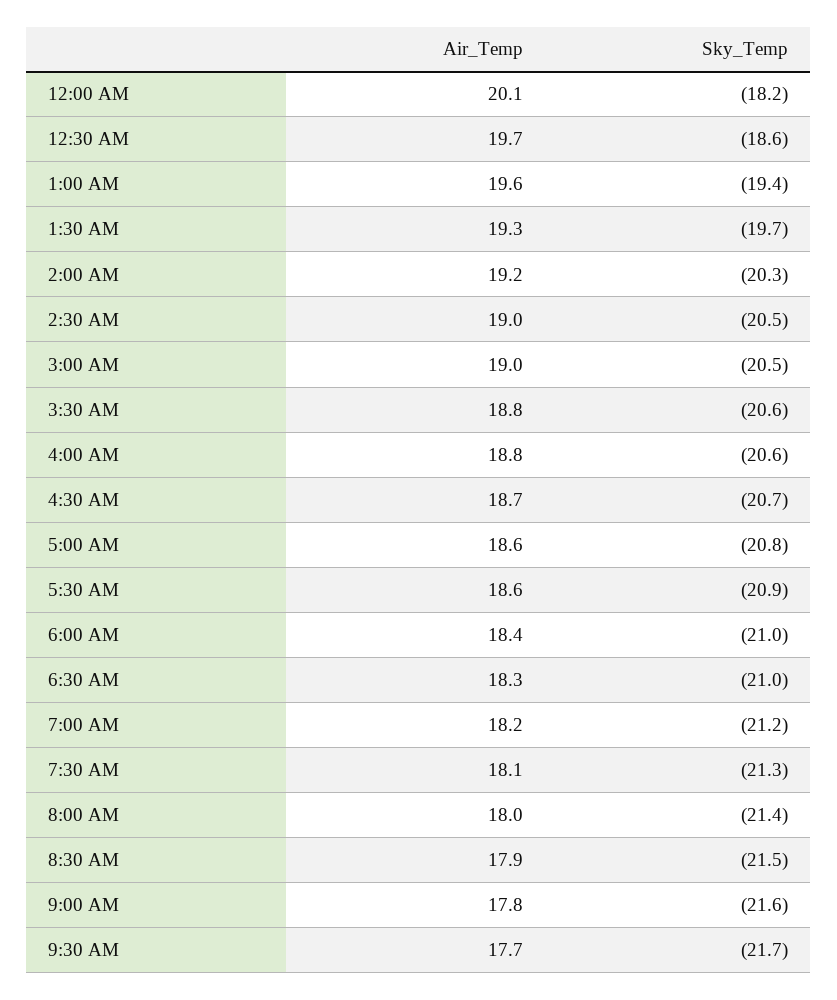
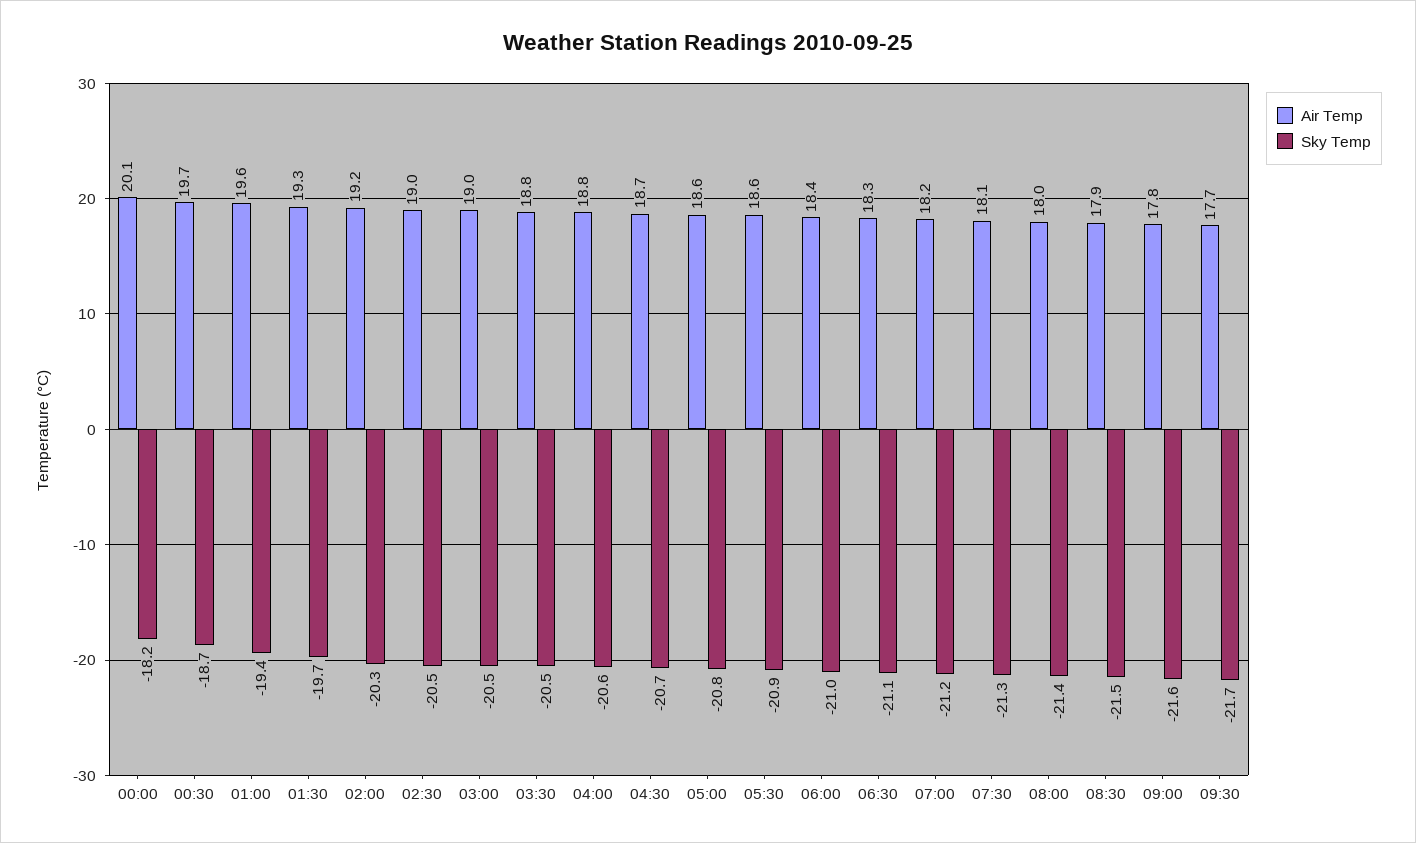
  {
    "Air_Temp": {
      "12:00 AM": 20.1,
      "12:30 AM": 19.7,
      "1:00 AM": 19.6,
      "1:30 AM": 19.3,
      "2:00 AM": 19.2,
      "2:30 AM": 19,
      "3:00 AM": 19,
      "3:30 AM": 18.8,
      "4:00 AM": 18.8,
      "4:30 AM": 18.7,
      "5:00 AM": 18.6,
      "5:30 AM": 18.6,
      "6:00 AM": 18.4,
      "6:30 AM": 18.3,
      "7:00 AM": 18.2,
      "7:30 AM": 18.1,
      "8:00 AM": 18,
      "8:30 AM": 17.9,
      "9:00 AM": 17.8,
      "9:30 AM": 17.7
    },
    "Sky_Temp": {
      "12:00 AM": -18.2,
-     "12:30 AM": -18.6,
+     "12:30 AM": -18.7,
      "1:00 AM": -19.4,
      "1:30 AM": -19.7,
      "2:00 AM": -20.3,
      "2:30 AM": -20.5,
      "3:00 AM": -20.5,
-     "3:30 AM": -20.6,
+     "3:30 AM": -20.5,
      "4:00 AM": -20.6,
      "4:30 AM": -20.7,
      "5:00 AM": -20.8,
      "5:30 AM": -20.9,
      "6:00 AM": -21,
-     "6:30 AM": -21,
+     "6:30 AM": -21.1,
      "7:00 AM": -21.2,
      "7:30 AM": -21.3,
      "8:00 AM": -21.4,
      "8:30 AM": -21.5,
      "9:00 AM": -21.6,
      "9:30 AM": -21.7
    }
  }

